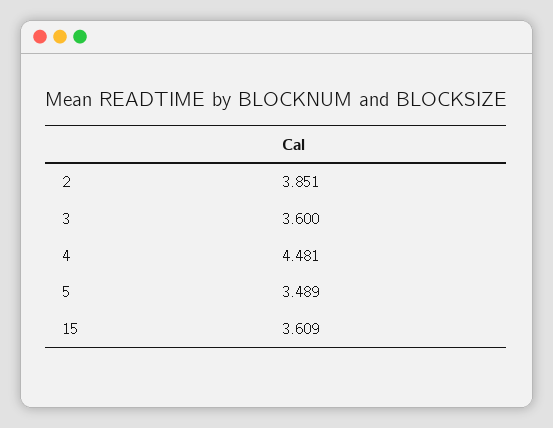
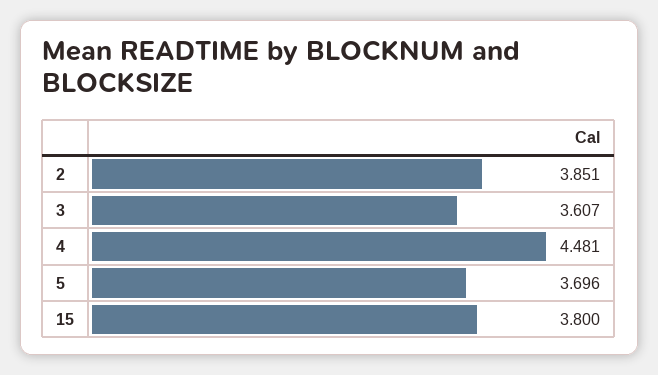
  {
    "2": 3.851,
-   "3": 3.6,
+   "3": 3.607,
    "4": 4.481,
-   "5": 3.489,
+   "5": 3.696,
-   "15": 3.609
+   "15": 3.8
  }

